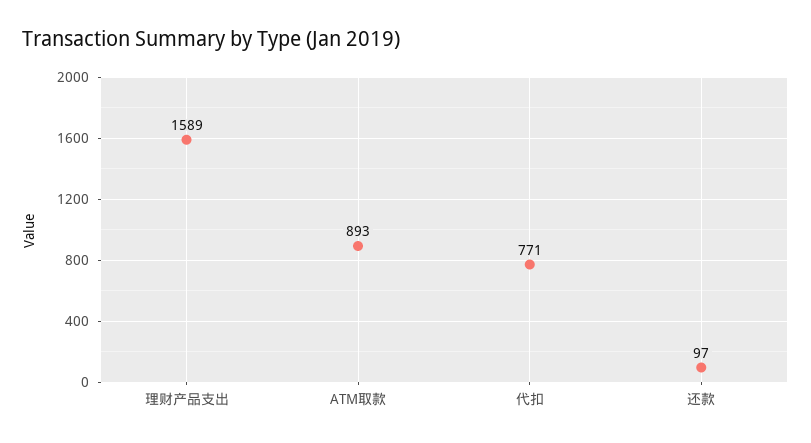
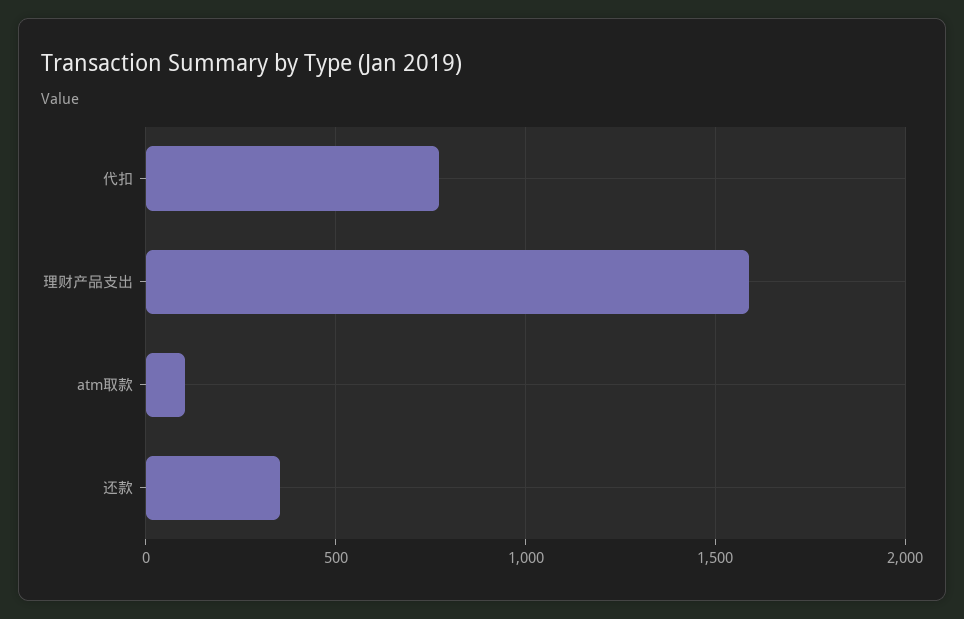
  {
    "理财产品支出": 1589,
-   "ATM取款": 893,
+   "ATM取款": 100,
    "代扣": 771,
-   "还款": 97
+   "还款": 350
  }

